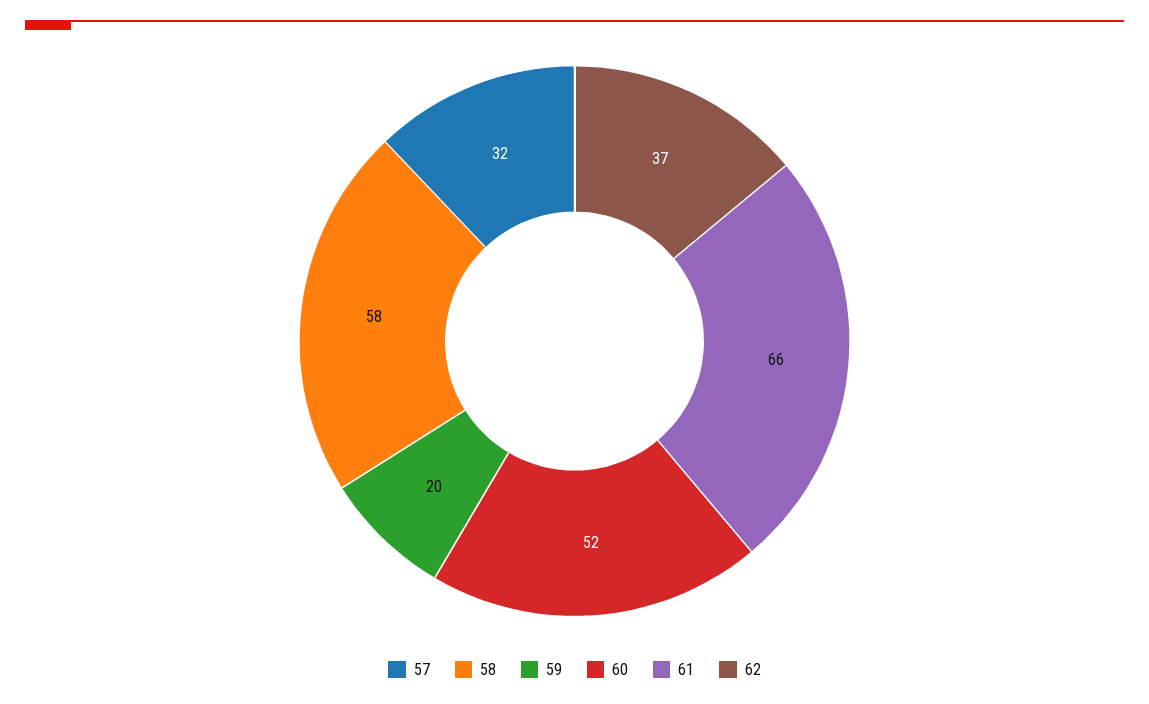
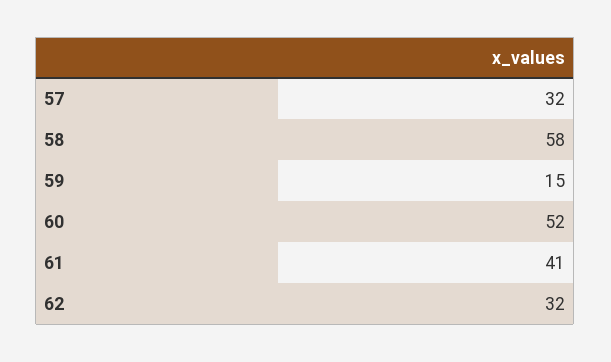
  {
    "57": 32,
    "58": 58,
-   "59": 20,
+   "59": 15,
    "60": 52,
-   "61": 66,
+   "61": 41,
-   "62": 37
+   "62": 32
  }

